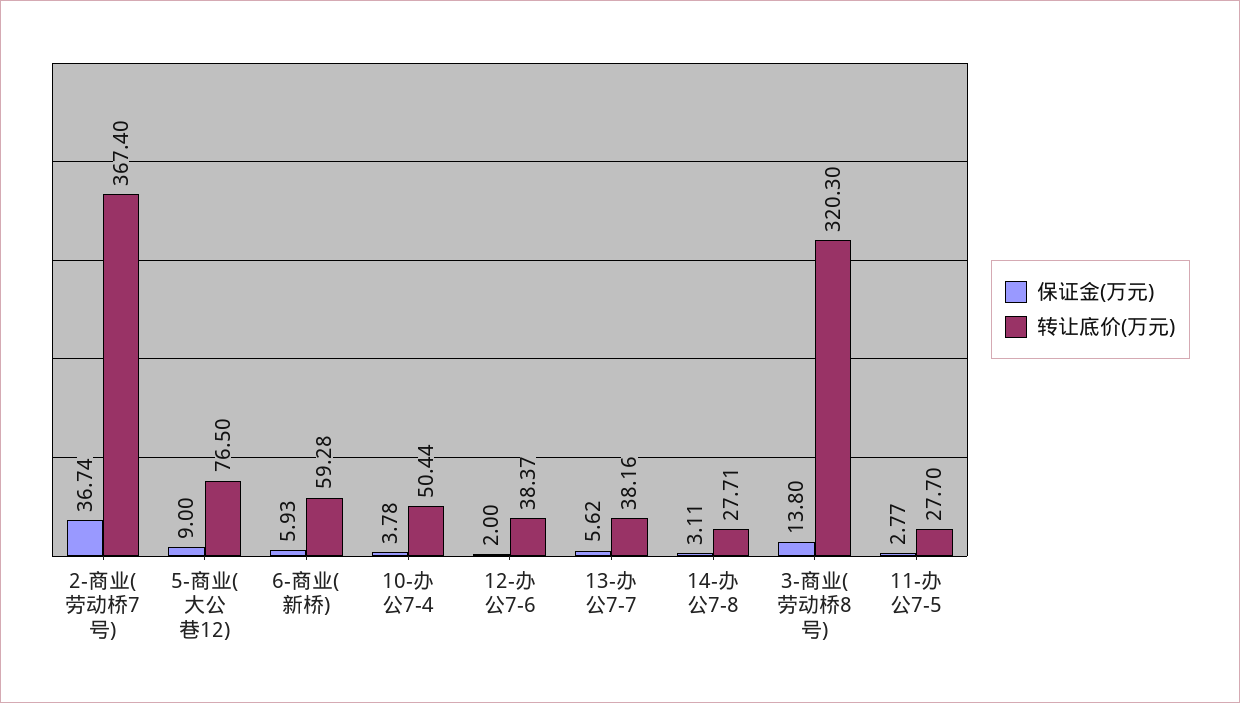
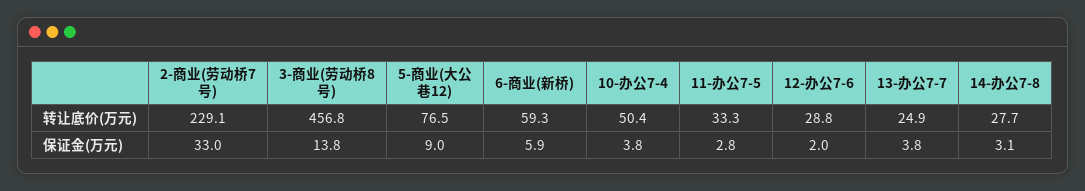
  {
    "保证金(万元)": {
-     "2-商业(劳动桥7号)": 36.74,
+     "2-商业(劳动桥7号)": 33,
      "5-商业(大公巷12)": 9,
      "6-商业(新桥)": 5.93,
      "10-办公7-4": 3.78,
      "12-办公7-6": 2,
-     "13-办公7-7": 5.62,
+     "13-办公7-7": 3.8,
      "14-办公7-8": 3.11,
      "3-商业(劳动桥8号)": 13.8,
      "11-办公7-5": 2.77
    },
    "转让底价(万元)": {
-     "2-商业(劳动桥7号)": 367.4,
+     "2-商业(劳动桥7号)": 229.1,
      "5-商业(大公巷12)": 76.5,
      "6-商业(新桥)": 59.28,
      "10-办公7-4": 50.44,
-     "12-办公7-6": 38.37,
+     "12-办公7-6": 28.8,
-     "13-办公7-7": 38.16,
+     "13-办公7-7": 24.9,
      "14-办公7-8": 27.71,
-     "3-商业(劳动桥8号)": 320.3,
+     "3-商业(劳动桥8号)": 456.8,
-     "11-办公7-5": 27.7
+     "11-办公7-5": 33.3
    }
  }

